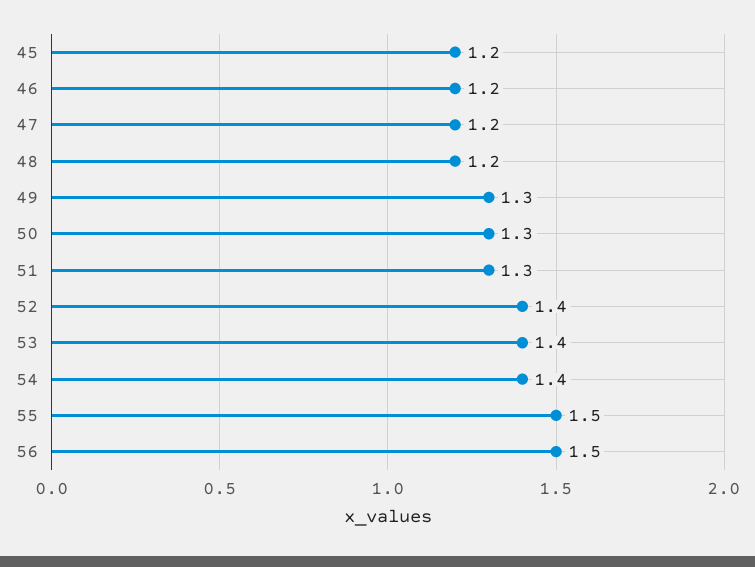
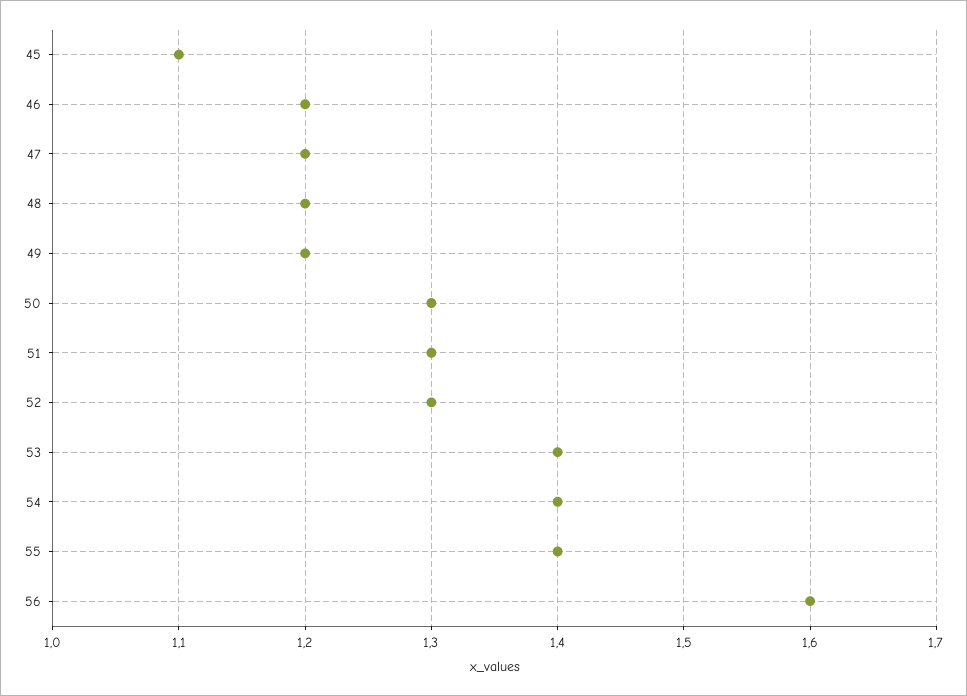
  {
-   "45": 1.2,
+   "45": 1.1,
    "46": 1.2,
    "47": 1.2,
    "48": 1.2,
-   "49": 1.3,
+   "49": 1.2,
    "50": 1.3,
    "51": 1.3,
-   "52": 1.4,
+   "52": 1.3,
    "53": 1.4,
    "54": 1.4,
-   "55": 1.5,
+   "55": 1.4,
-   "56": 1.5
+   "56": 1.6
  }

